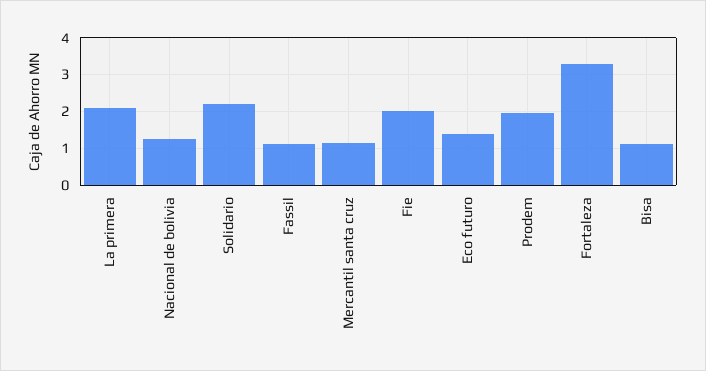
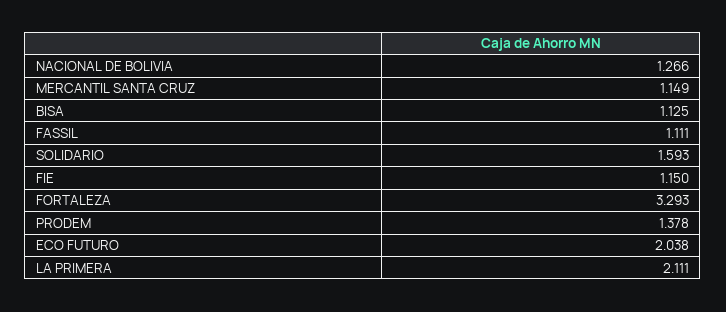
  {
    "La primera": 2.111,
    "Nacional de bolivia": 1.266,
-   "Solidario": 2.2,
+   "Solidario": 1.593,
    "Fassil": 1.111,
    "Mercantil santa cruz": 1.149,
-   "Fie": 2,
+   "Fie": 1.15,
-   "Eco futuro": 1.4,
+   "Eco futuro": 2.038,
-   "Prodem": 2,
+   "Prodem": 1.378,
    "Fortaleza": 3.293,
    "Bisa": 1.125
  }

